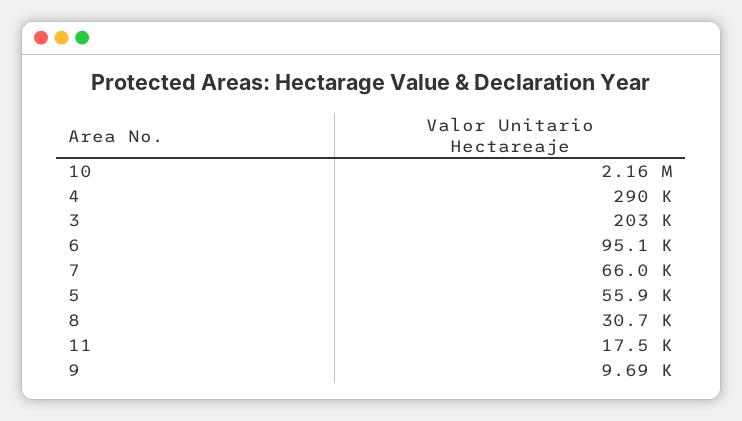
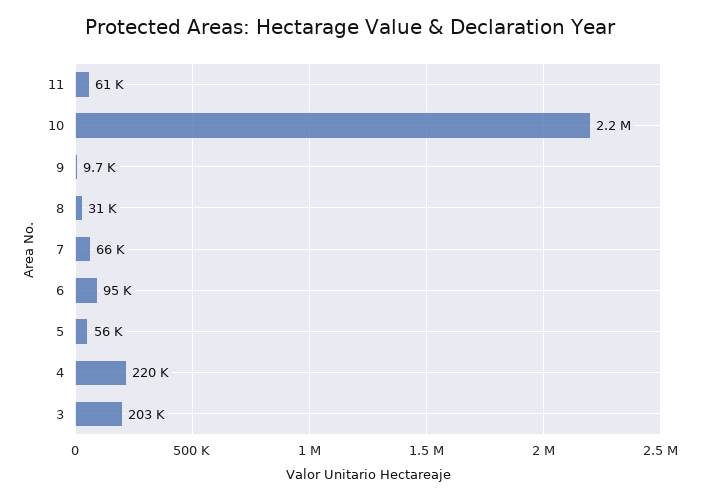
  {
    "10": 2160000,
-   "4": 290000,
+   "4": 220000,
    "3": 203000,
    "6": 95100,
    "7": 66000,
    "5": 55900,
    "8": 30700,
-   "11": 17500,
+   "11": 61000,
    "9": 9690
  }

